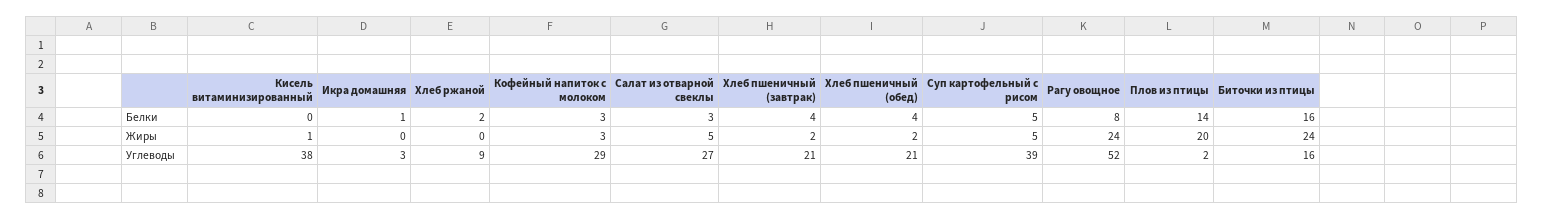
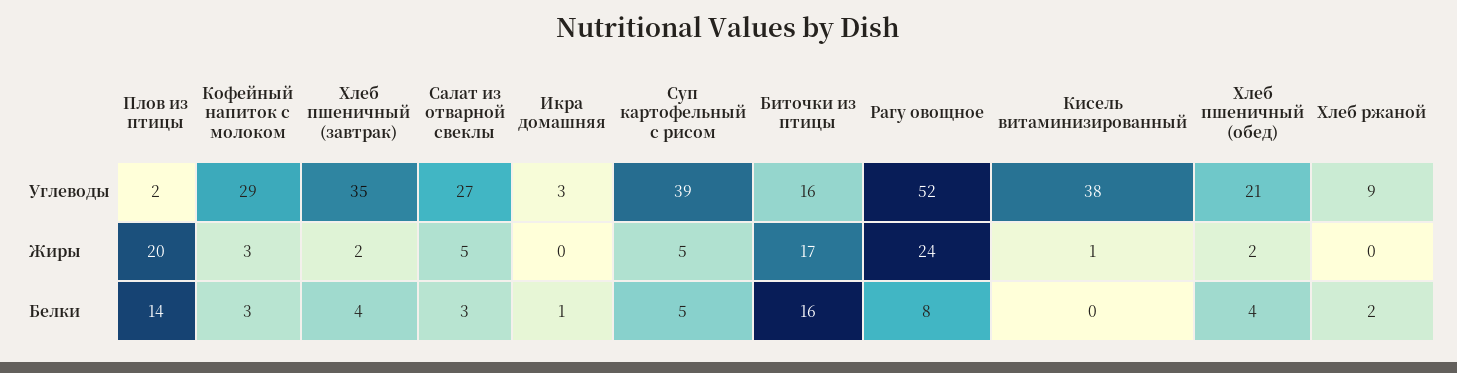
  {
    "Кисель витаминизированный": {
      "Белки": 0,
      "Жиры": 1,
      "Углеводы": 38
    },
    "Икра домашняя": {
      "Белки": 1,
      "Жиры": 0,
      "Углеводы": 3
    },
    "Хлеб ржаной": {
      "Белки": 2,
      "Жиры": 0,
      "Углеводы": 9
    },
    "Кофейный напиток с молоком": {
      "Белки": 3,
      "Жиры": 3,
      "Углеводы": 29
    },
    "Салат из отварной свеклы": {
      "Белки": 3,
      "Жиры": 5,
      "Углеводы": 27
    },
    "Хлеб пшеничный (завтрак)": {
      "Белки": 4,
      "Жиры": 2,
-     "Углеводы": 21
+     "Углеводы": 35
    },
    "Хлеб пшеничный (обед)": {
      "Белки": 4,
      "Жиры": 2,
      "Углеводы": 21
    },
    "Суп картофельный с рисом": {
      "Белки": 5,
      "Жиры": 5,
      "Углеводы": 39
    },
    "Рагу овощное": {
      "Белки": 8,
      "Жиры": 24,
      "Углеводы": 52
    },
    "Плов из птицы": {
      "Белки": 14,
      "Жиры": 20,
      "Углеводы": 2
    },
    "Биточки из птицы": {
      "Белки": 16,
-     "Жиры": 24,
+     "Жиры": 17,
      "Углеводы": 16
    }
  }

